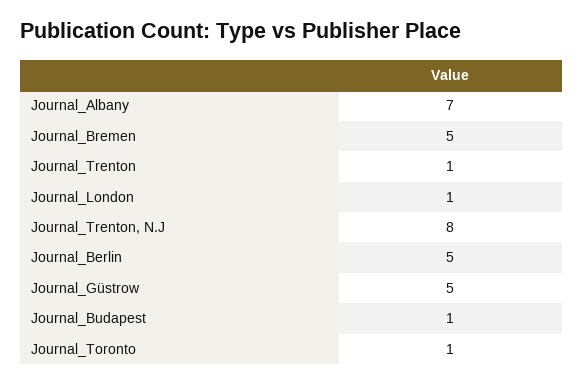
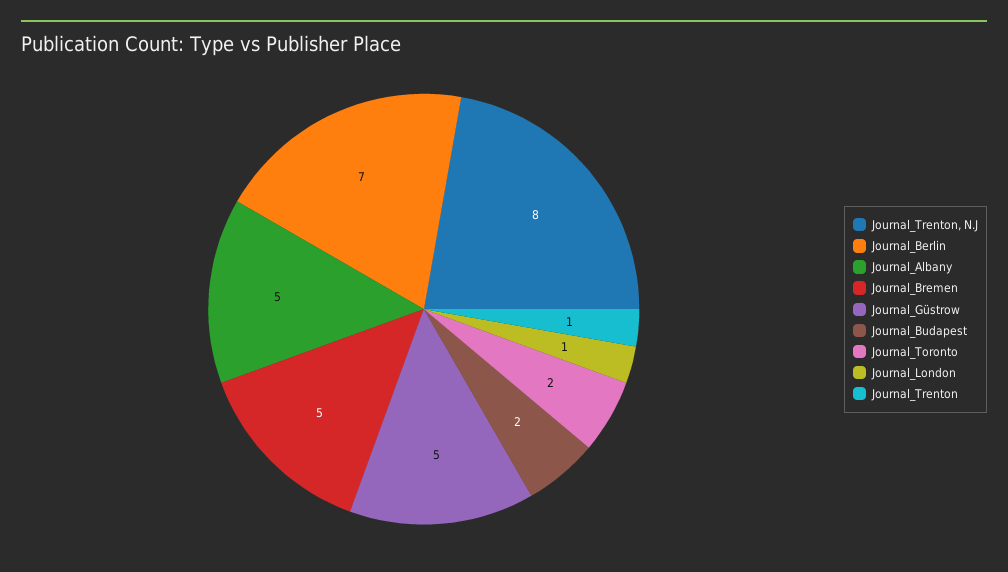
  {
-   "Journal_Albany": 7,
+   "Journal_Albany": 5,
    "Journal_Bremen": 5,
    "Journal_Trenton": 1,
    "Journal_London": 1,
    "Journal_Trenton, N.J": 8,
-   "Journal_Berlin": 5,
+   "Journal_Berlin": 7,
    "Journal_Güstrow": 5,
-   "Journal_Budapest": 1,
+   "Journal_Budapest": 2,
-   "Journal_Toronto": 1
+   "Journal_Toronto": 2
  }

